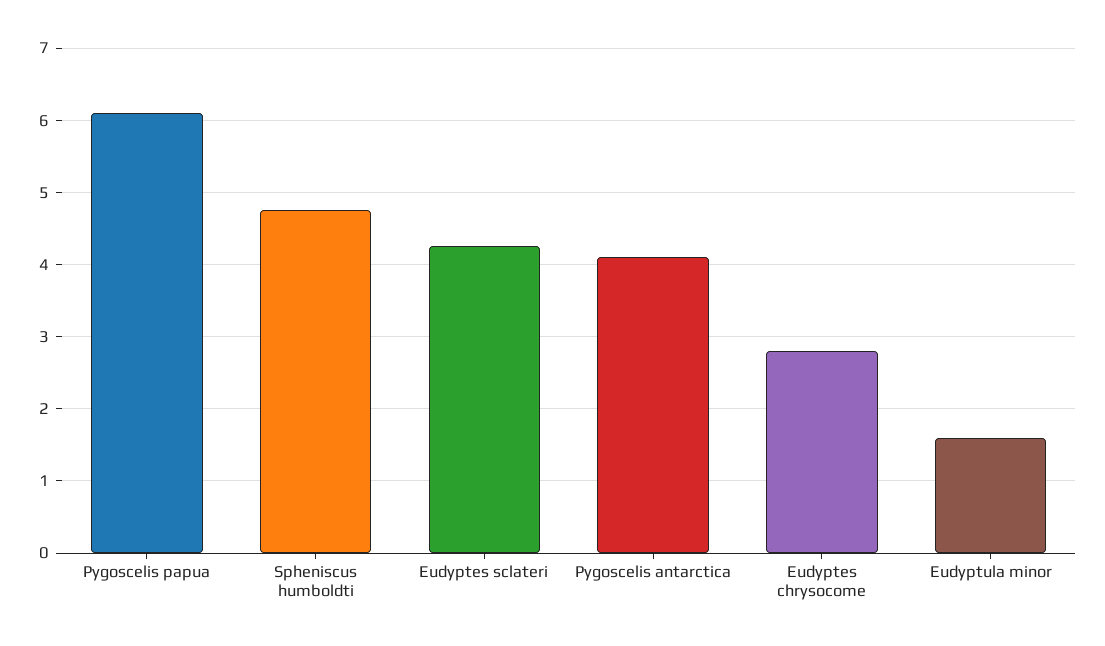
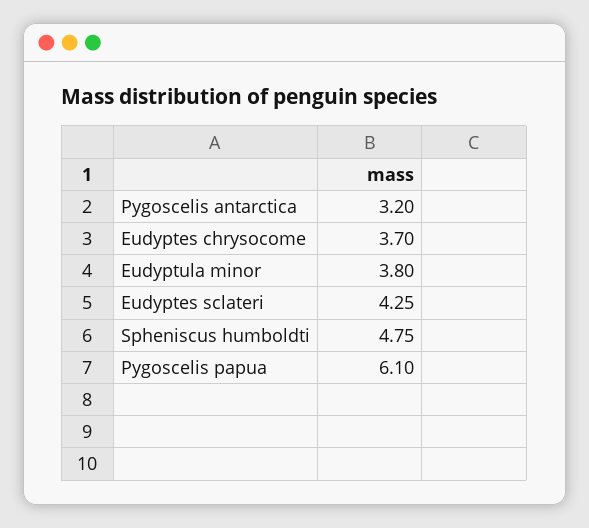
  {
    "Pygoscelis papua": 6.1,
    "Spheniscus humboldti": 4.75,
    "Eudyptes sclateri": 4.25,
-   "Pygoscelis antarctica": 4.1,
+   "Pygoscelis antarctica": 3.2,
-   "Eudyptes chrysocome": 2.8,
+   "Eudyptes chrysocome": 3.7,
-   "Eudyptula minor": 1.6
+   "Eudyptula minor": 3.8
  }

